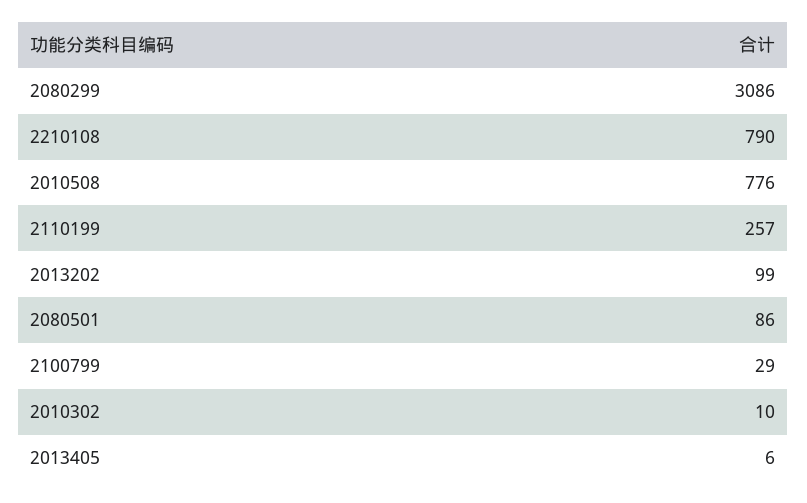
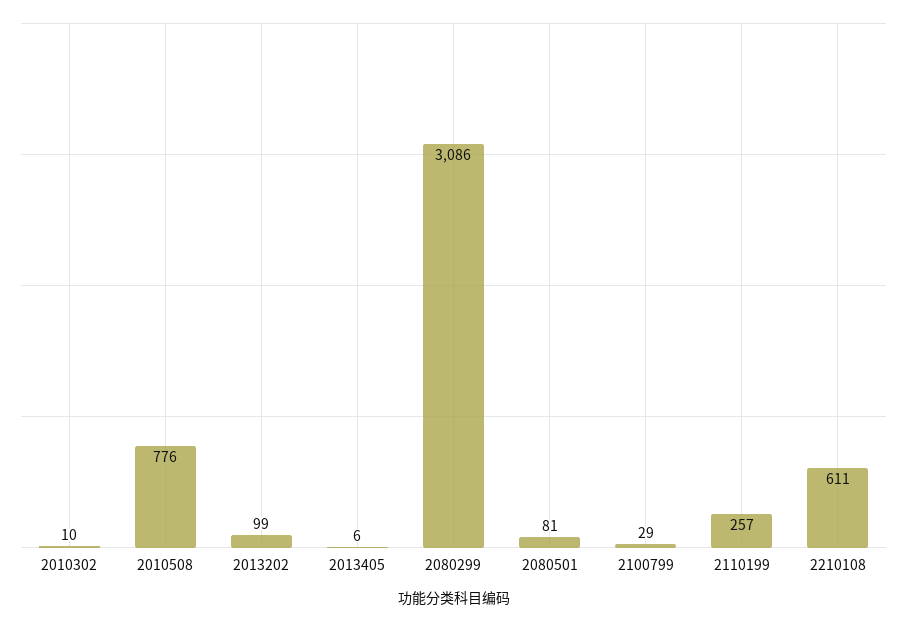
  {
    "2080299": 3086,
-   "2210108": 790,
+   "2210108": 611,
    "2010508": 776,
    "2110199": 257,
    "2013202": 99,
-   "2080501": 86,
+   "2080501": 81,
    "2100799": 29,
    "2010302": 10,
    "2013405": 6
  }

